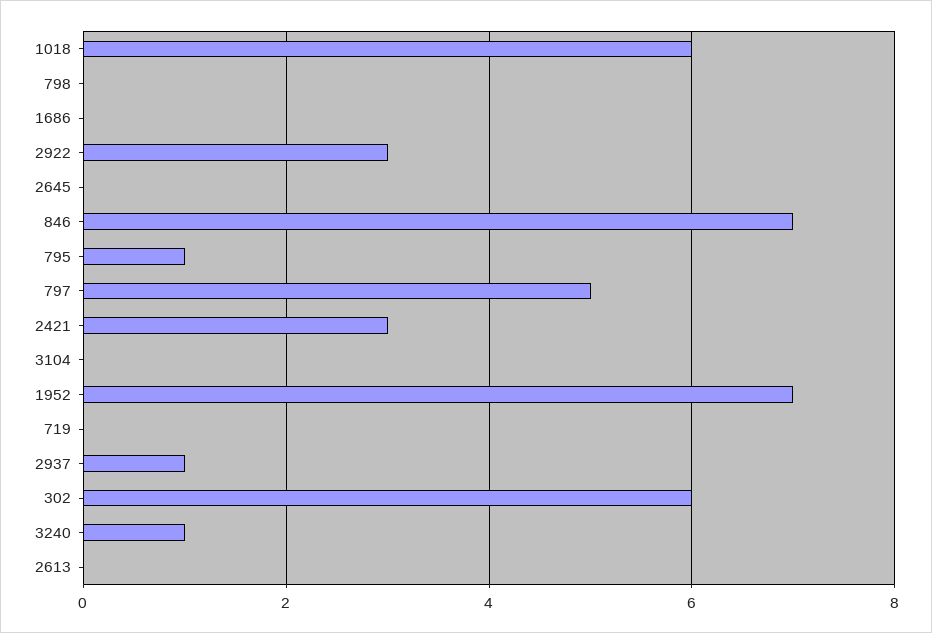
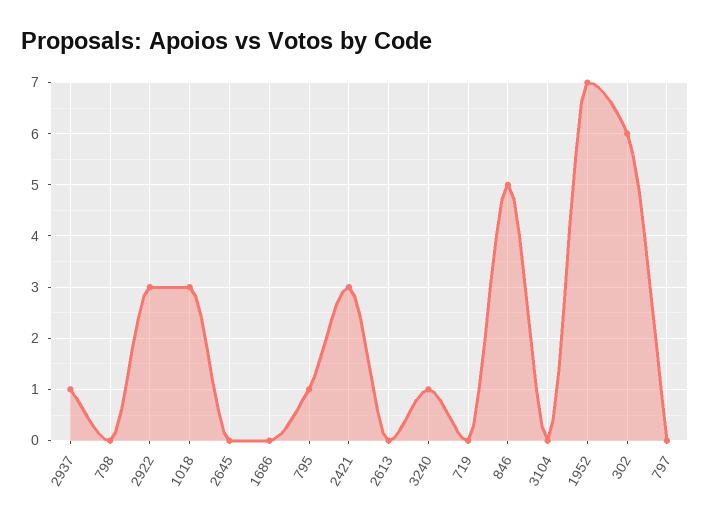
  {
-   "1018": 6,
+   "1018": 3,
    "798": 0,
    "1686": 0,
    "2922": 3,
    "2645": 0,
-   "846": 7,
+   "846": 5,
    "795": 1,
-   "797": 5,
+   "797": 0,
    "2421": 3,
    "3104": 0,
    "1952": 7,
    "719": 0,
    "2937": 1,
    "302": 6,
    "3240": 1,
    "2613": 0
  }

